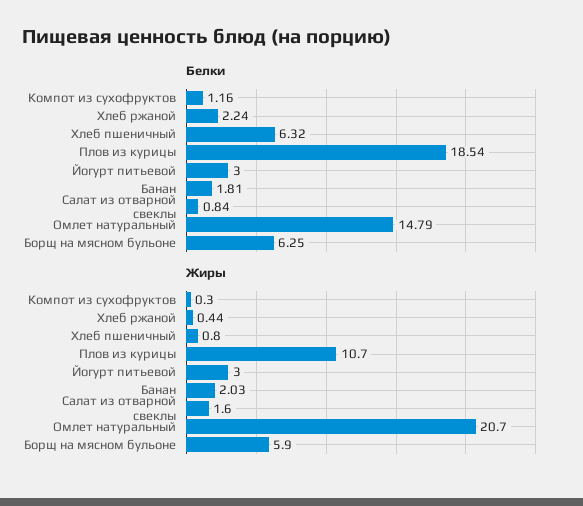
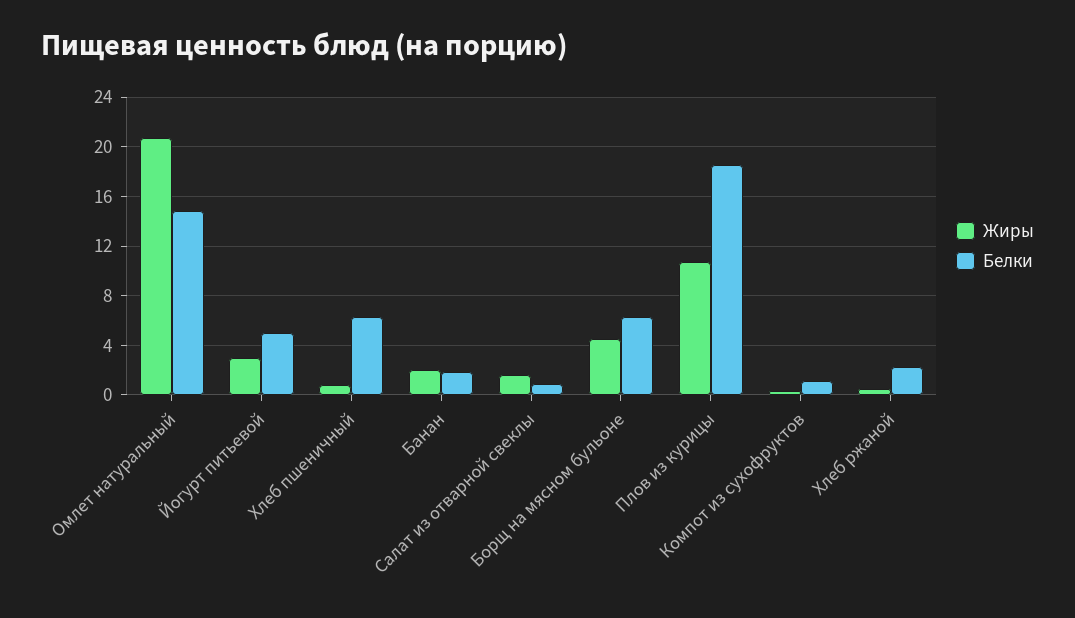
  {
    "Белки": {
      "Компот из сухофруктов": 1.16,
      "Хлеб ржаной": 2.24,
      "Хлеб пшеничный": 6.32,
      "Плов из курицы": 18.54,
-     "Йогурт питьевой": 3,
+     "Йогурт питьевой": 5,
      "Банан": 1.81,
      "Салат из отварной свеклы": 0.84,
      "Омлет натуральный": 14.79,
      "Борщ на мясном бульоне": 6.25
    },
    "Жиры": {
      "Компот из сухофруктов": 0.3,
      "Хлеб ржаной": 0.44,
      "Хлеб пшеничный": 0.8,
      "Плов из курицы": 10.7,
      "Йогурт питьевой": 3,
      "Банан": 2.03,
      "Салат из отварной свеклы": 1.6,
      "Омлет натуральный": 20.7,
-     "Борщ на мясном бульоне": 5.9
+     "Борщ на мясном бульоне": 4.5
    }
  }

